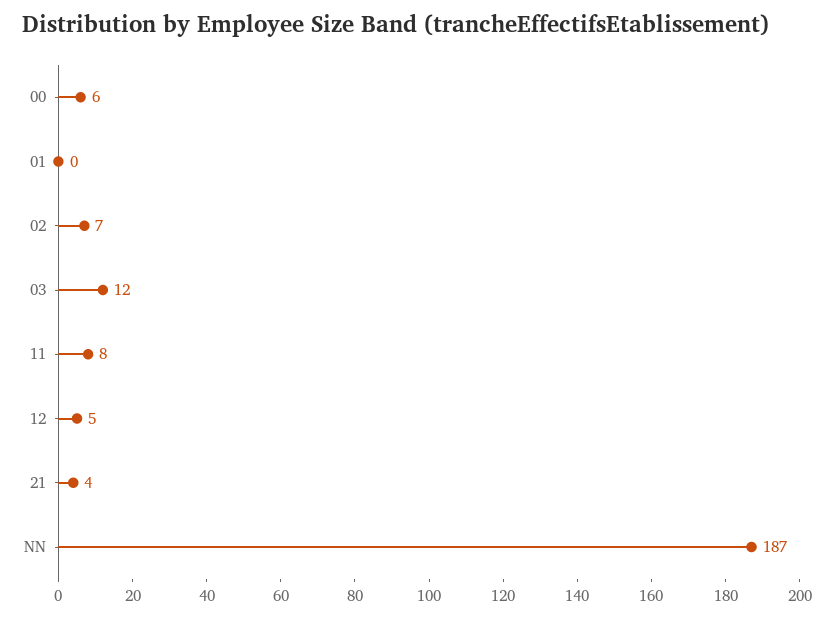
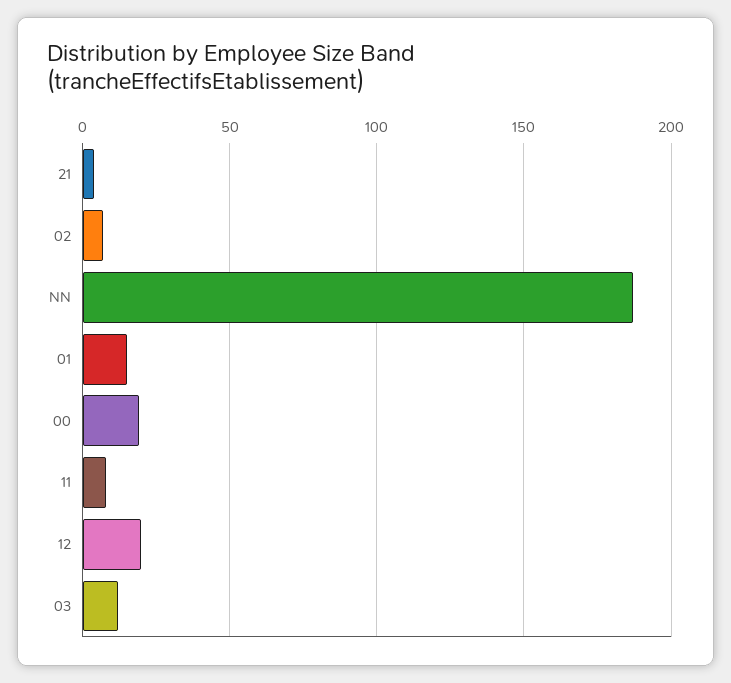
  {
-   "00": 6,
+   "00": 20,
-   "01": 0,
+   "01": 15,
    "02": 7,
    "03": 12,
    "11": 8,
-   "12": 5,
+   "12": 20,
    "21": 4,
    "NN": 187
  }

